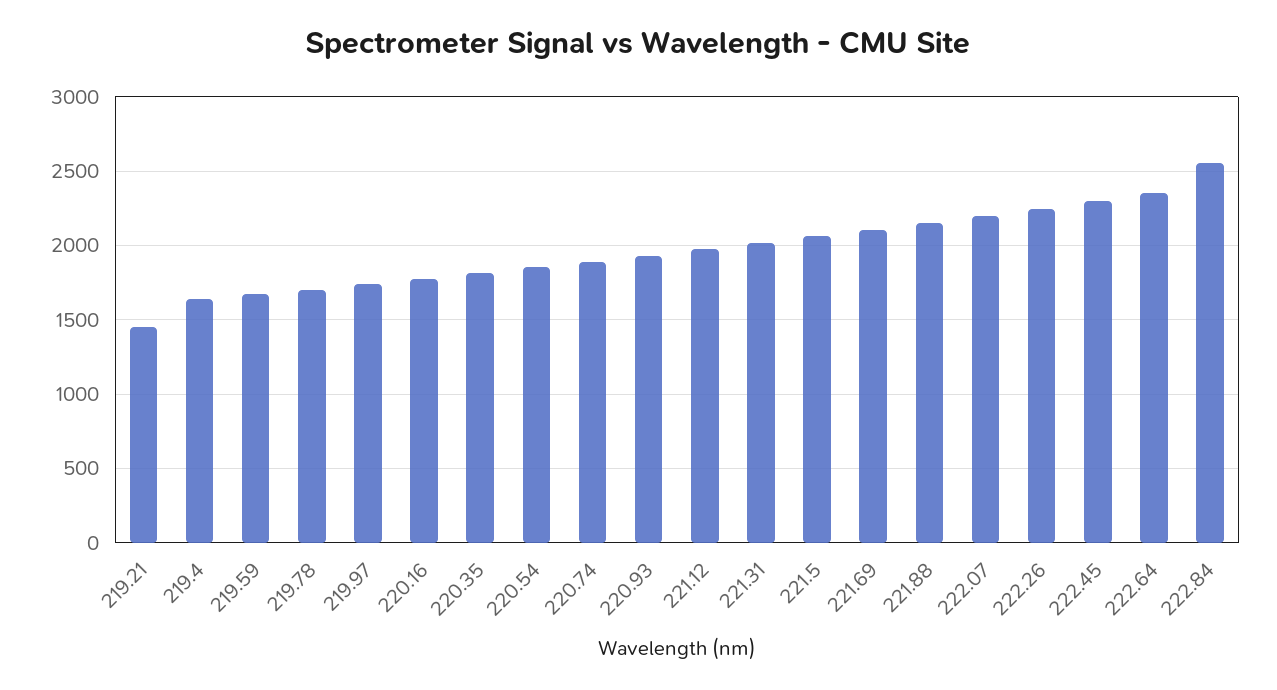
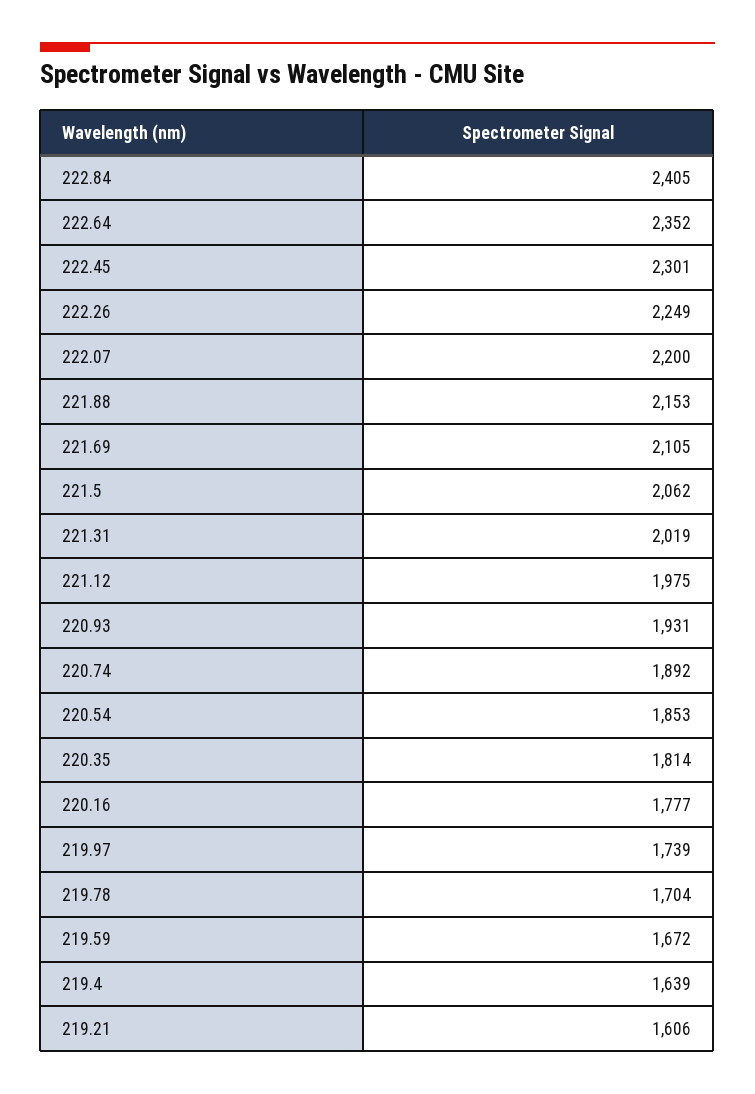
  {
-   "219.21": 1450,
+   "219.21": 1606,
    "219.4": 1639,
    "219.59": 1672,
    "219.78": 1704,
    "219.97": 1739,
    "220.16": 1777,
    "220.35": 1814,
    "220.54": 1853,
    "220.74": 1892,
    "220.93": 1931,
    "221.12": 1975,
    "221.31": 2019,
    "221.5": 2062,
    "221.69": 2105,
    "221.88": 2153,
    "222.07": 2200,
    "222.26": 2249,
    "222.45": 2301,
    "222.64": 2352,
-   "222.84": 2550
+   "222.84": 2405
  }

